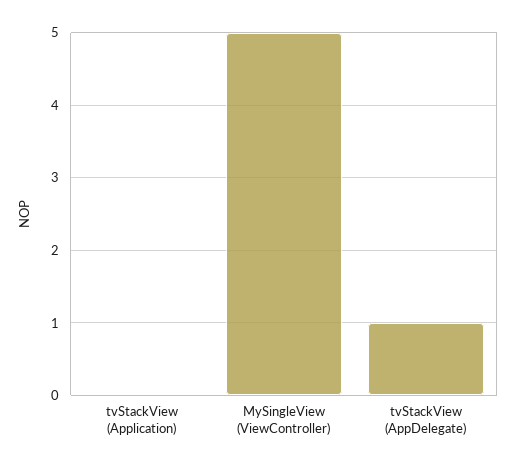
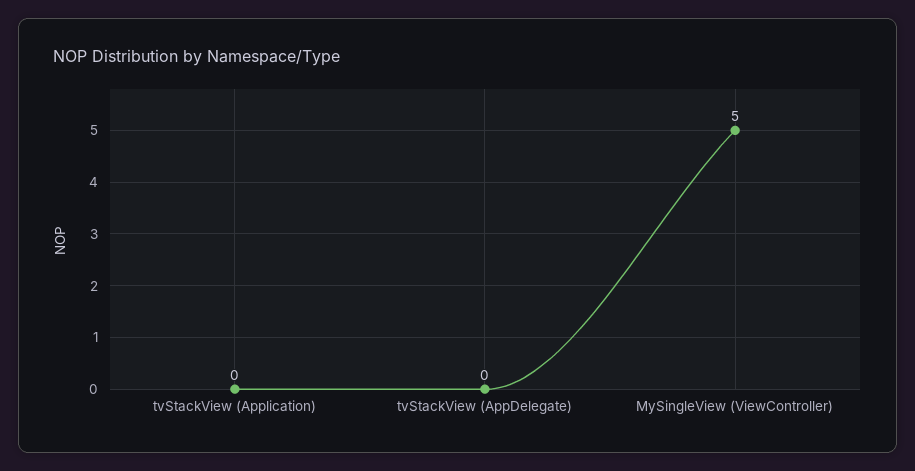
  {
    "tvStackView (Application)": 0,
    "MySingleView (ViewController)": 5,
-   "tvStackView (AppDelegate)": 1
+   "tvStackView (AppDelegate)": 0
  }

